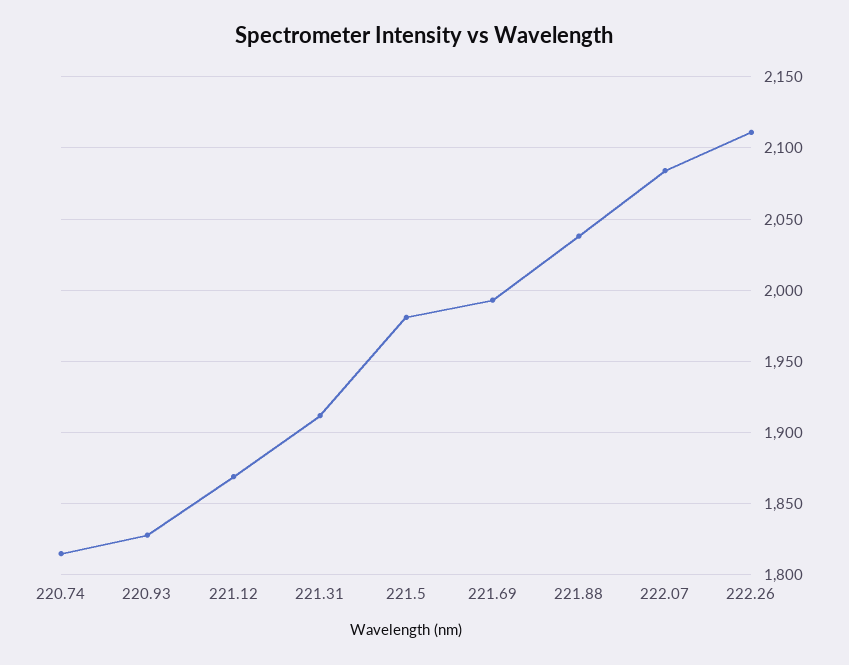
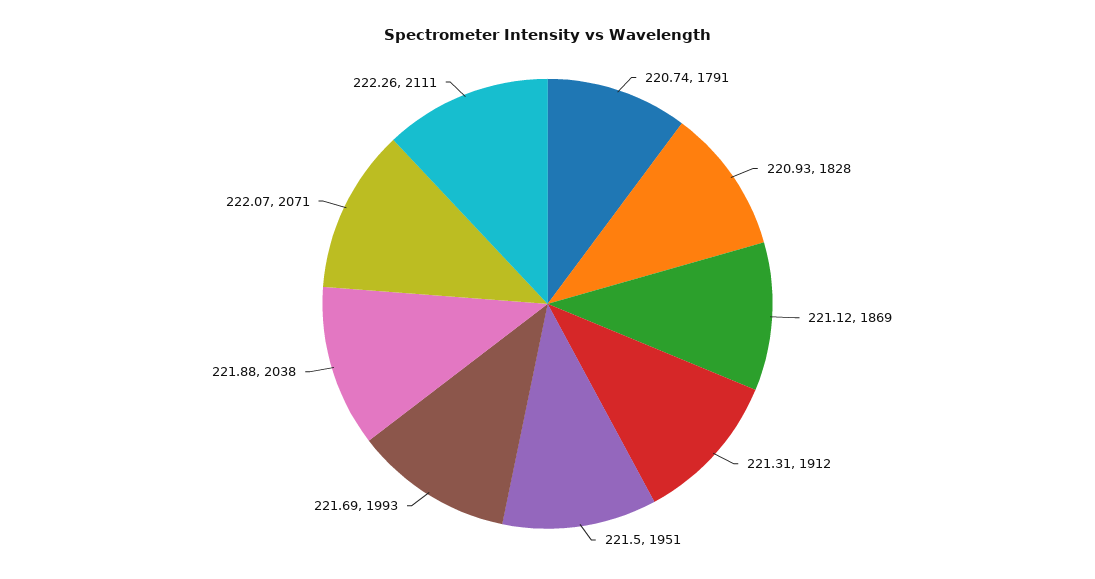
  {
-   "220.74": 1815,
+   "220.74": 1791,
    "220.93": 1828,
    "221.12": 1869,
    "221.31": 1912,
-   "221.5": 1980,
+   "221.5": 1951,
    "221.69": 1993,
    "221.88": 2038,
-   "222.07": 2085,
+   "222.07": 2071,
    "222.26": 2111
  }

